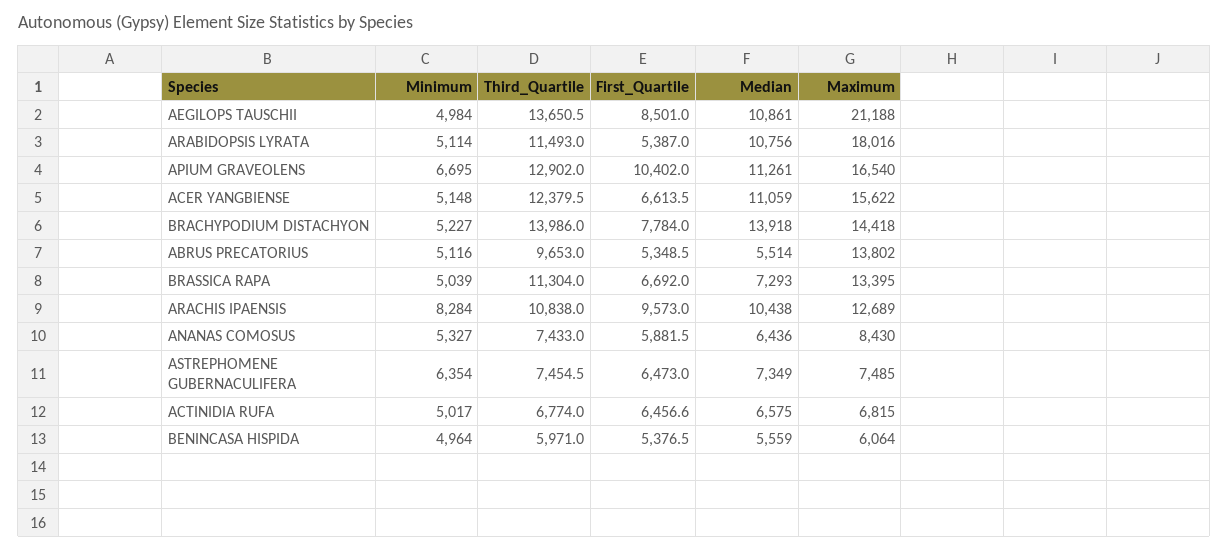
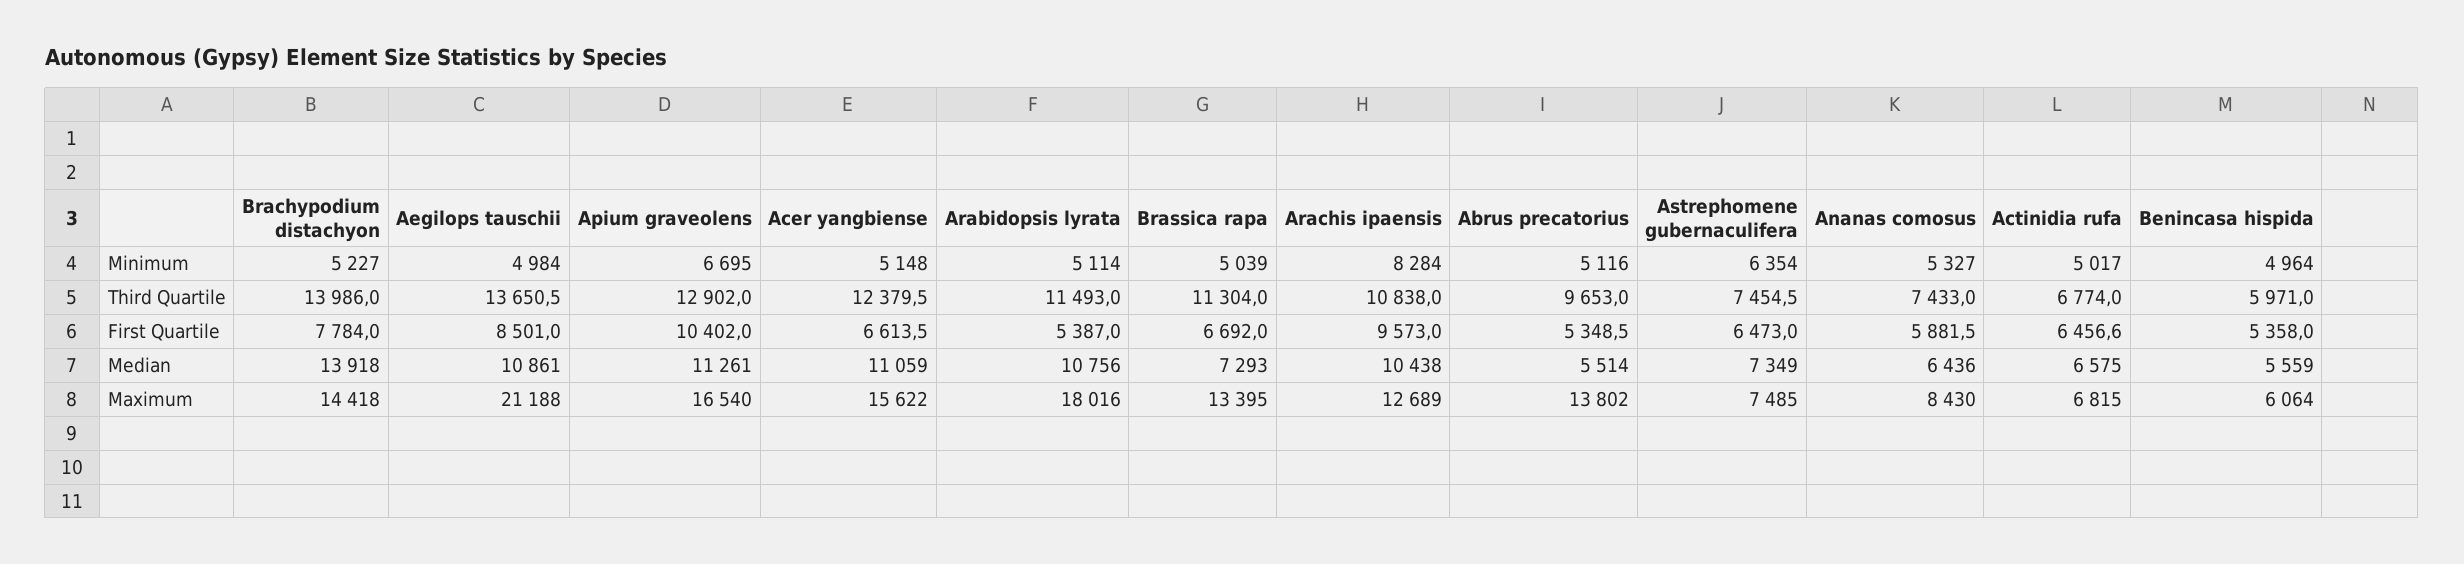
  {
    "Minimum": {
      "AEGILOPS TAUSCHII": 4984,
      "ARABIDOPSIS LYRATA": 5114,
      "APIUM GRAVEOLENS": 6695,
      "ACER YANGBIENSE": 5148,
      "BRACHYPODIUM DISTACHYON": 5227,
      "ABRUS PRECATORIUS": 5116,
      "BRASSICA RAPA": 5039,
      "ARACHIS IPAENSIS": 8284,
      "ANANAS COMOSUS": 5327,
      "ASTREPHOMENE GUBERNACULIFERA": 6354,
      "ACTINIDIA RUFA": 5017,
      "BENINCASA HISPIDA": 4964
    },
    "Third_Quartile": {
      "AEGILOPS TAUSCHII": 13650.5,
      "ARABIDOPSIS LYRATA": 11493,
      "APIUM GRAVEOLENS": 12902,
      "ACER YANGBIENSE": 12379.5,
      "BRACHYPODIUM DISTACHYON": 13986,
      "ABRUS PRECATORIUS": 9653,
      "BRASSICA RAPA": 11304,
      "ARACHIS IPAENSIS": 10838,
      "ANANAS COMOSUS": 7433,
      "ASTREPHOMENE GUBERNACULIFERA": 7454.5,
      "ACTINIDIA RUFA": 6774,
      "BENINCASA HISPIDA": 5971
    },
    "First_Quartile": {
      "AEGILOPS TAUSCHII": 8501,
      "ARABIDOPSIS LYRATA": 5387,
      "APIUM GRAVEOLENS": 10402,
      "ACER YANGBIENSE": 6613.5,
      "BRACHYPODIUM DISTACHYON": 7784,
      "ABRUS PRECATORIUS": 5348.5,
      "BRASSICA RAPA": 6692,
      "ARACHIS IPAENSIS": 9573,
      "ANANAS COMOSUS": 5881.5,
      "ASTREPHOMENE GUBERNACULIFERA": 6473,
      "ACTINIDIA RUFA": 6456.6,
-     "BENINCASA HISPIDA": 5376.5
+     "BENINCASA HISPIDA": 5358
    },
    "Median": {
      "AEGILOPS TAUSCHII": 10861,
      "ARABIDOPSIS LYRATA": 10756,
      "APIUM GRAVEOLENS": 11261,
      "ACER YANGBIENSE": 11059,
      "BRACHYPODIUM DISTACHYON": 13918,
      "ABRUS PRECATORIUS": 5514,
      "BRASSICA RAPA": 7293,
      "ARACHIS IPAENSIS": 10438,
      "ANANAS COMOSUS": 6436,
      "ASTREPHOMENE GUBERNACULIFERA": 7349,
      "ACTINIDIA RUFA": 6575,
      "BENINCASA HISPIDA": 5559
    },
    "Maximum": {
      "AEGILOPS TAUSCHII": 21188,
      "ARABIDOPSIS LYRATA": 18016,
      "APIUM GRAVEOLENS": 16540,
      "ACER YANGBIENSE": 15622,
      "BRACHYPODIUM DISTACHYON": 14418,
      "ABRUS PRECATORIUS": 13802,
      "BRASSICA RAPA": 13395,
      "ARACHIS IPAENSIS": 12689,
      "ANANAS COMOSUS": 8430,
      "ASTREPHOMENE GUBERNACULIFERA": 7485,
      "ACTINIDIA RUFA": 6815,
      "BENINCASA HISPIDA": 6064
    }
  }

